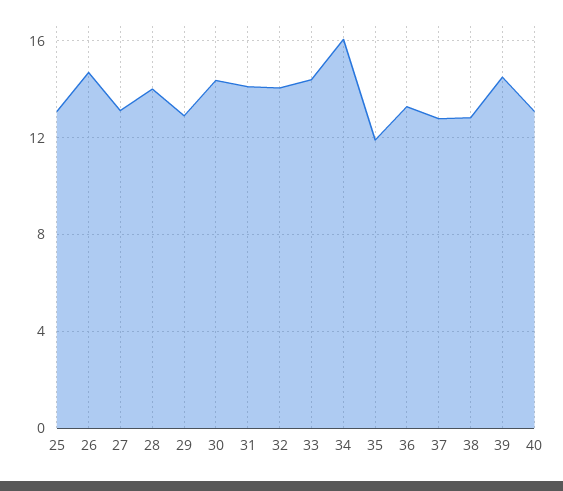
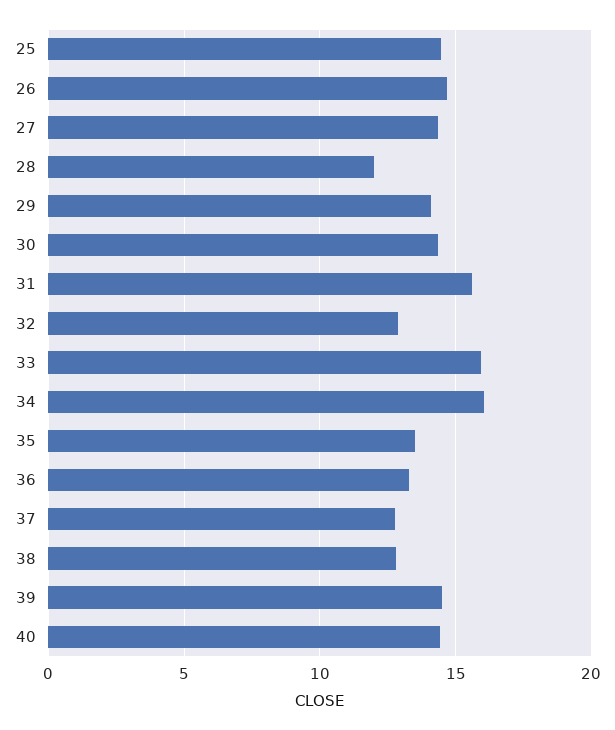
  {
-   "25": 13,
+   "25": 14.5,
    "26": 14.5,
-   "27": 13,
+   "27": 14.5,
-   "28": 14,
+   "28": 12,
-   "29": 13,
+   "29": 14,
    "30": 14.5,
-   "31": 14,
+   "31": 15.5,
-   "32": 14,
+   "32": 13,
-   "33": 14.5,
+   "33": 16,
    "34": 16,
-   "35": 12,
+   "35": 13.5,
    "36": 13.5,
    "37": 13,
    "38": 13,
    "39": 14.5,
-   "40": 13
+   "40": 14.5
  }

